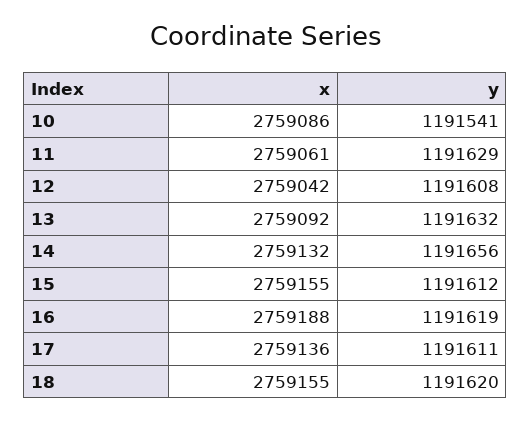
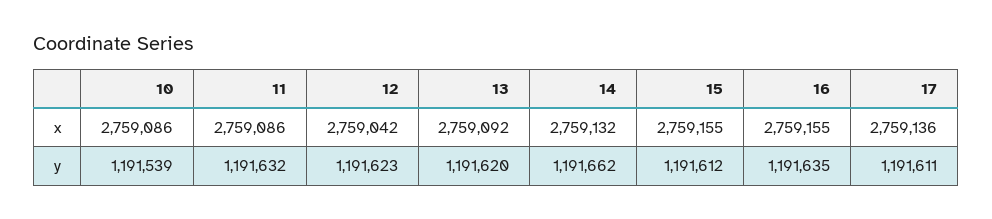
  {
    "x": {
      "10": 2759086,
-     "11": 2759061,
+     "11": 2759086,
      "12": 2759042,
      "13": 2759092,
      "14": 2759132,
      "15": 2759155,
-     "16": 2759188,
+     "16": 2759155,
-     "17": 2759136,
+     "17": 2759136
-     "18": 2759155
    },
    "y": {
-     "10": 1191541,
+     "10": 1191539,
-     "11": 1191629,
+     "11": 1191632,
-     "12": 1191608,
+     "12": 1191623,
-     "13": 1191632,
+     "13": 1191620,
-     "14": 1191656,
+     "14": 1191662,
      "15": 1191612,
-     "16": 1191619,
+     "16": 1191635,
-     "17": 1191611,
+     "17": 1191611
-     "18": 1191620
    }
  }

